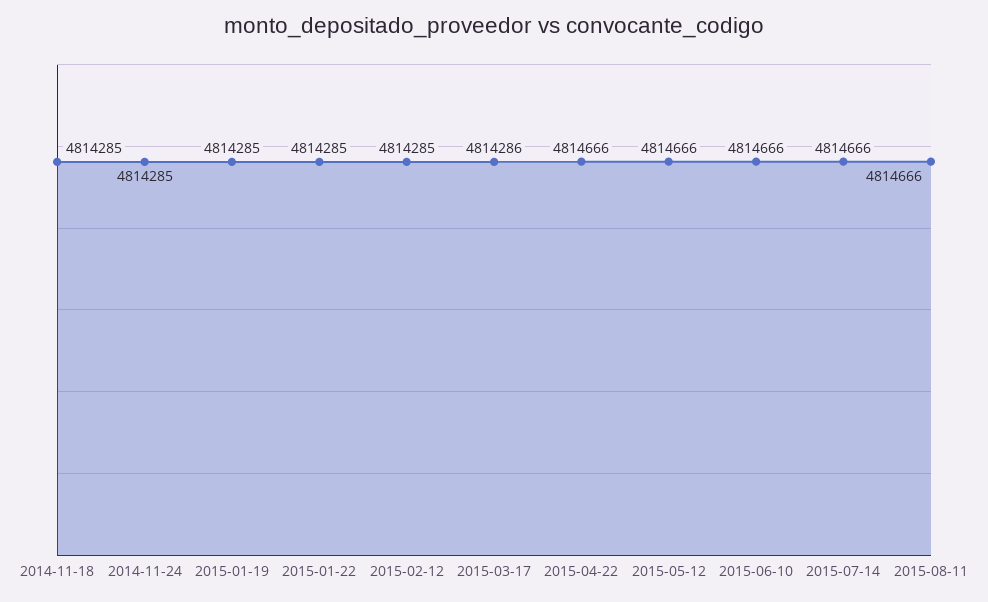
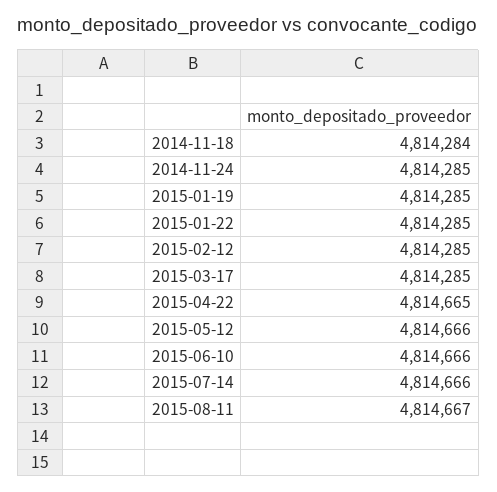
  {
-   "2014-11-18": 4814285,
+   "2014-11-18": 4814284,
    "2014-11-24": 4814285,
    "2015-01-19": 4814285,
    "2015-01-22": 4814285,
    "2015-02-12": 4814285,
-   "2015-03-17": 4814286,
+   "2015-03-17": 4814285,
-   "2015-04-22": 4814666,
+   "2015-04-22": 4814665,
    "2015-05-12": 4814666,
    "2015-06-10": 4814666,
    "2015-07-14": 4814666,
-   "2015-08-11": 4814666
+   "2015-08-11": 4814667
  }

